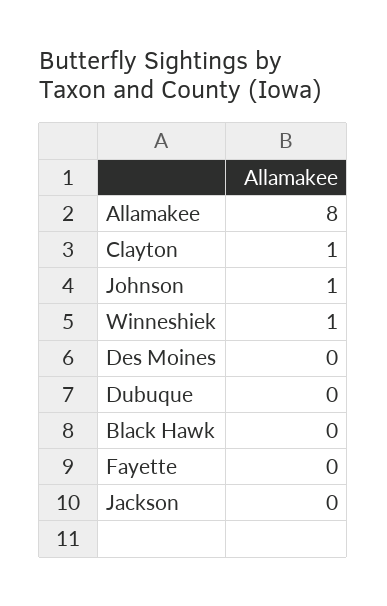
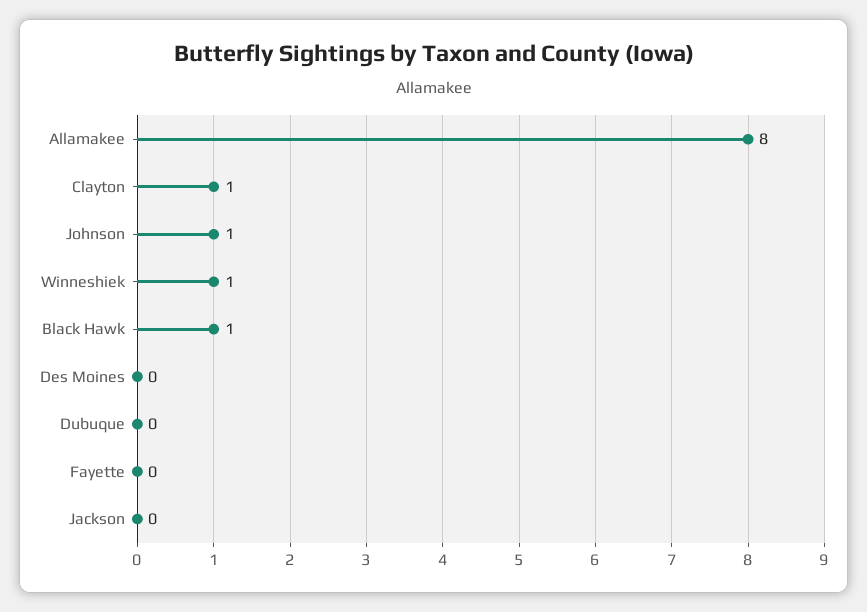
  {
    "Allamakee": 8,
    "Clayton": 1,
    "Johnson": 1,
    "Winneshiek": 1,
    "Des Moines": 0,
    "Dubuque": 0,
-   "Black Hawk": 0,
+   "Black Hawk": 1,
    "Fayette": 0,
    "Jackson": 0
  }

